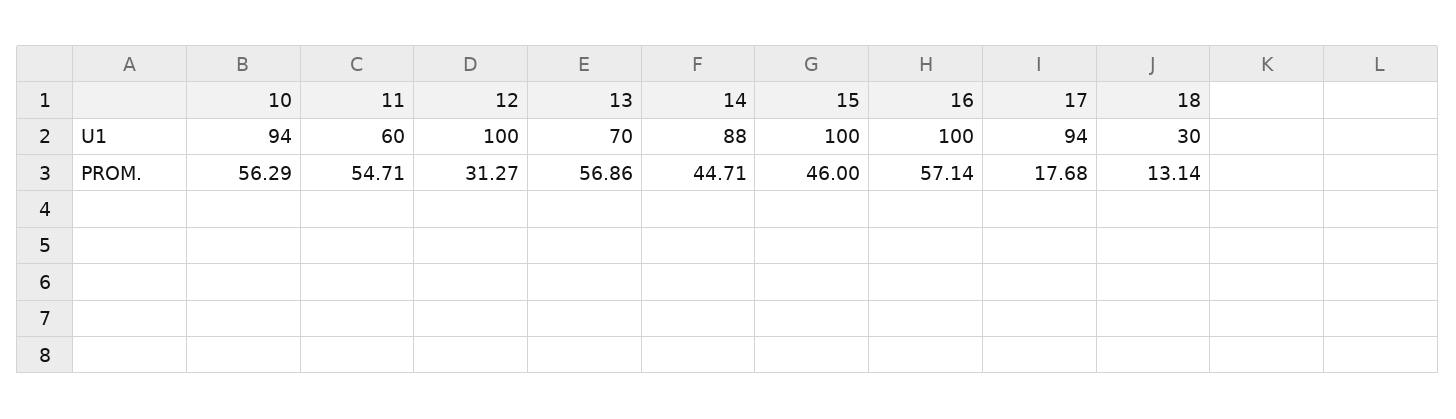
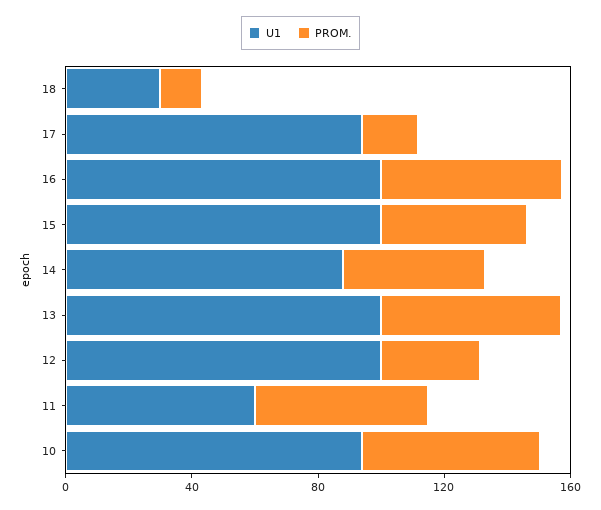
  {
    "U1": {
      "10": 94,
      "11": 60,
      "12": 100,
-     "13": 70,
+     "13": 100,
      "14": 88,
      "15": 100,
      "16": 100,
      "17": 94,
      "18": 30
    },
    "PROM.": {
      "10": 56.29,
      "11": 54.71,
      "12": 31.27,
      "13": 56.86,
      "14": 44.71,
      "15": 46,
      "16": 57.14,
      "17": 17.68,
      "18": 13.14
    }
  }

